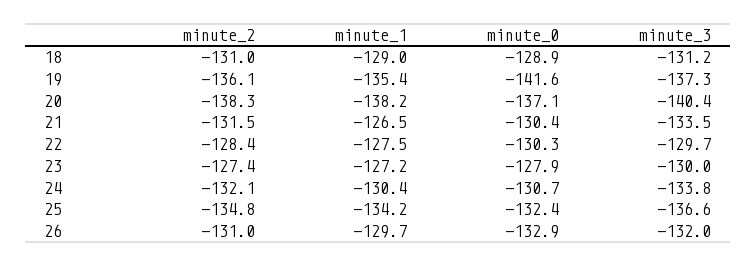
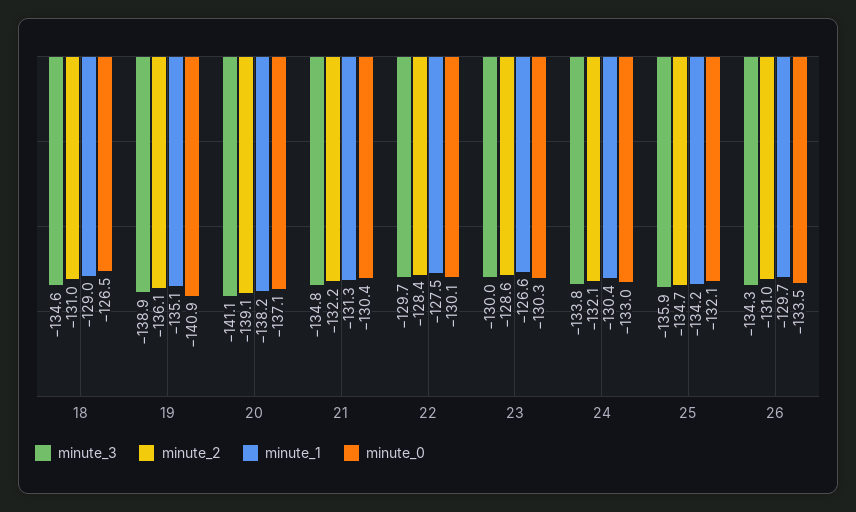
  {
    "minute_2": {
      "18": -131,
      "19": -136.1,
-     "20": -138.3,
+     "20": -139.1,
-     "21": -131.5,
+     "21": -132.2,
      "22": -128.4,
-     "23": -127.4,
+     "23": -128.6,
      "24": -132.1,
-     "25": -134.8,
+     "25": -134.7,
      "26": -131
    },
    "minute_1": {
      "18": -129,
-     "19": -135.4,
+     "19": -135.1,
      "20": -138.2,
-     "21": -126.5,
+     "21": -131.3,
      "22": -127.5,
-     "23": -127.2,
+     "23": -126.6,
      "24": -130.4,
      "25": -134.2,
      "26": -129.7
    },
    "minute_0": {
-     "18": -128.9,
+     "18": -126.5,
-     "19": -141.6,
+     "19": -140.9,
      "20": -137.1,
      "21": -130.4,
-     "22": -130.3,
+     "22": -130.1,
-     "23": -127.9,
+     "23": -130.3,
-     "24": -130.7,
+     "24": -133,
-     "25": -132.4,
+     "25": -132.1,
-     "26": -132.9
+     "26": -133.5
    },
    "minute_3": {
-     "18": -131.2,
+     "18": -134.6,
-     "19": -137.3,
+     "19": -138.9,
-     "20": -140.4,
+     "20": -141.1,
-     "21": -133.5,
+     "21": -134.8,
      "22": -129.7,
      "23": -130,
      "24": -133.8,
-     "25": -136.6,
+     "25": -135.9,
-     "26": -132
+     "26": -134.3
    }
  }

